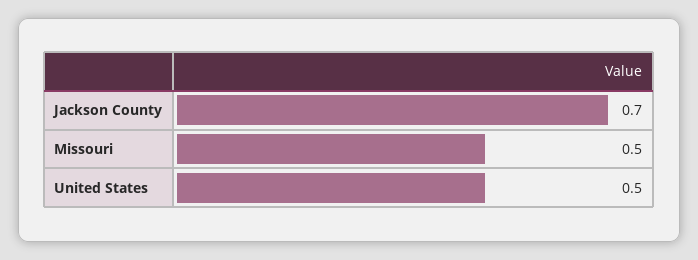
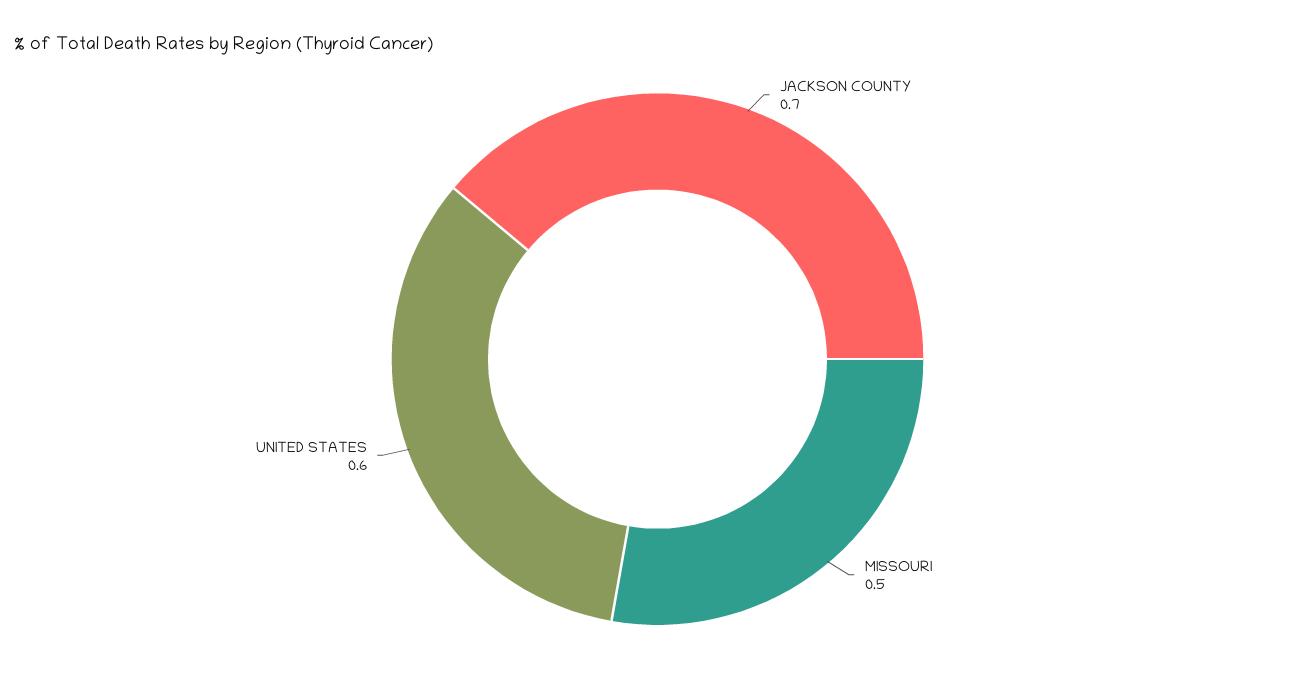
  {
    "Jackson County": 0.7,
    "Missouri": 0.5,
-   "United States": 0.5
+   "United States": 0.6
  }

